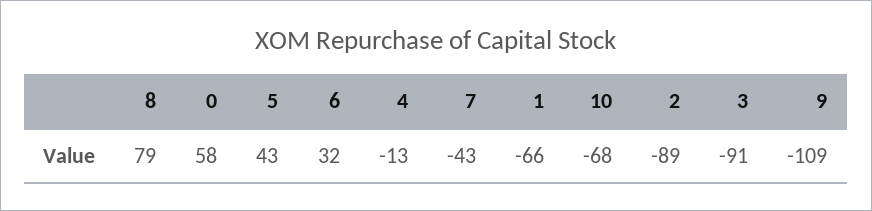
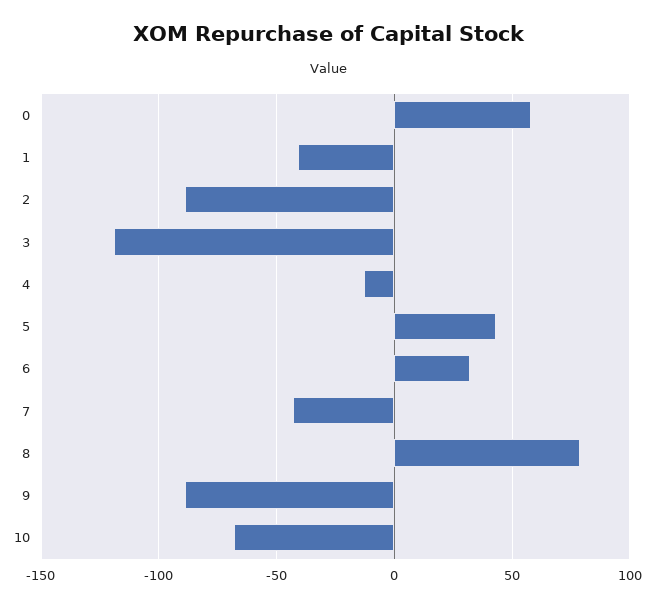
  {
    "8": 79,
    "0": 58,
    "5": 43,
    "6": 32,
    "4": -13,
    "7": -43,
-   "1": -66,
+   "1": -40,
    "10": -68,
    "2": -89,
-   "3": -91,
+   "3": -120,
-   "9": -109
+   "9": -90
  }

